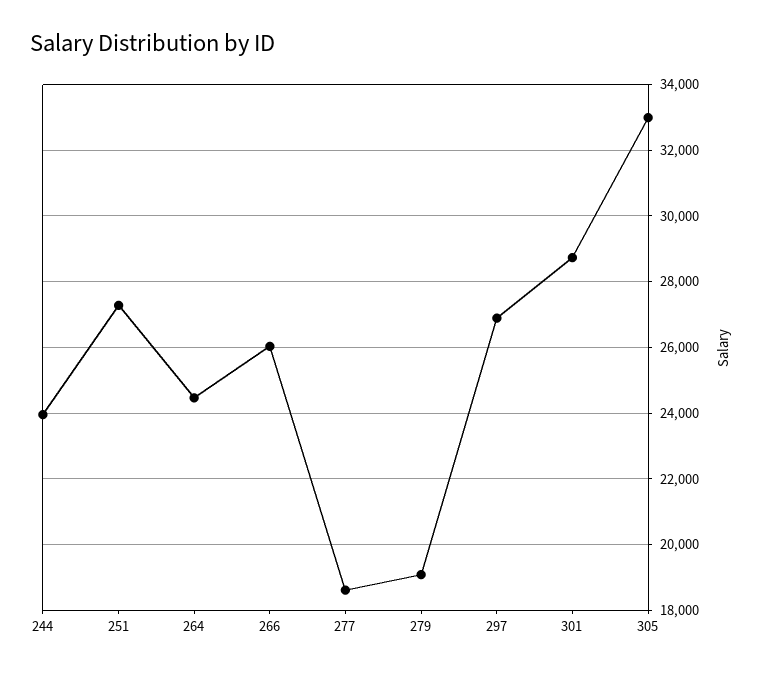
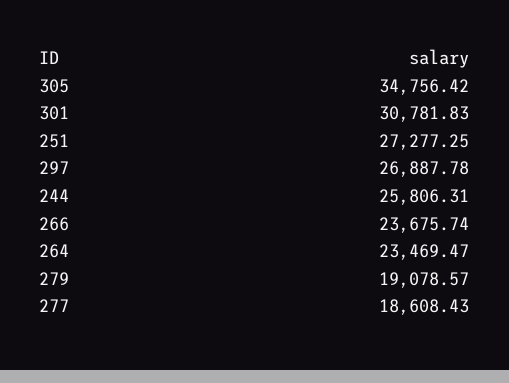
  {
-   "244": 24000,
+   "244": 25806.31,
    "251": 27277.25,
-   "264": 24400,
+   "264": 23469.47,
-   "266": 26000,
+   "266": 23675.74,
    "277": 18608.43,
    "279": 19078.57,
    "297": 26887.78,
-   "301": 28800,
+   "301": 30781.83,
-   "305": 33000
+   "305": 34756.42
  }

